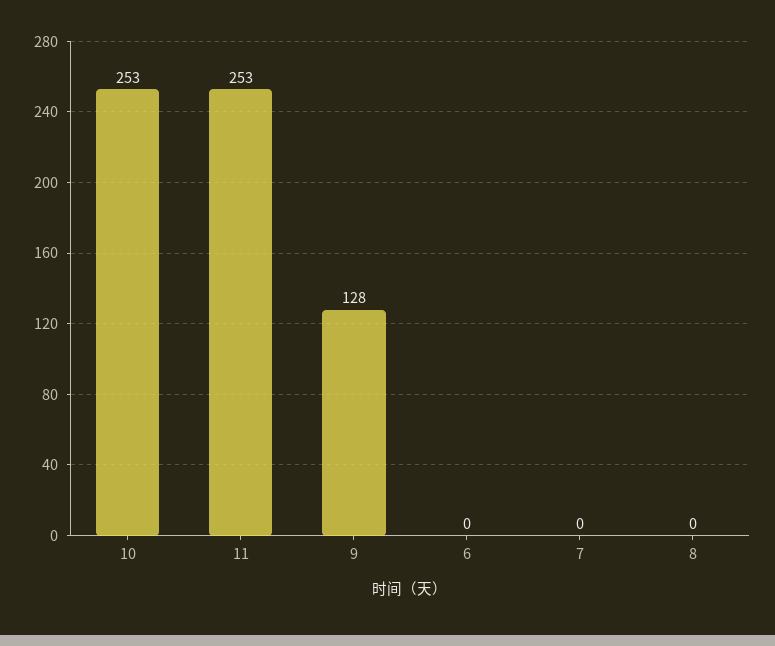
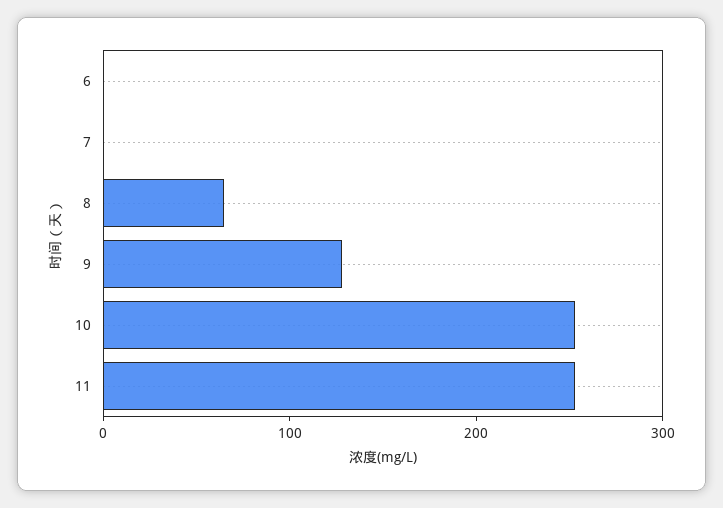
  {
    "10": 253,
    "11": 253,
    "9": 128,
    "6": 0,
    "7": 0,
-   "8": 0
+   "8": 60
  }

